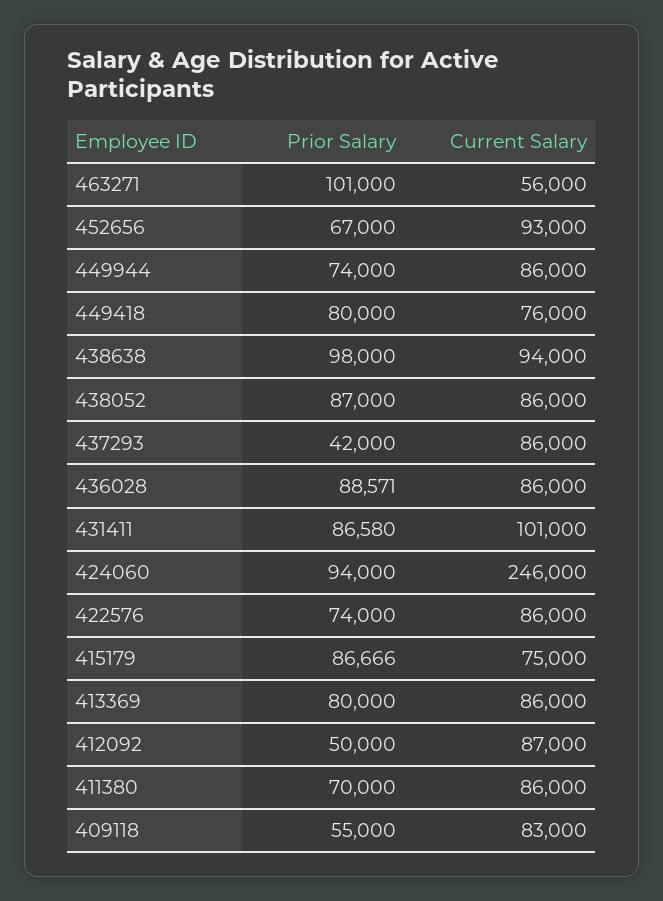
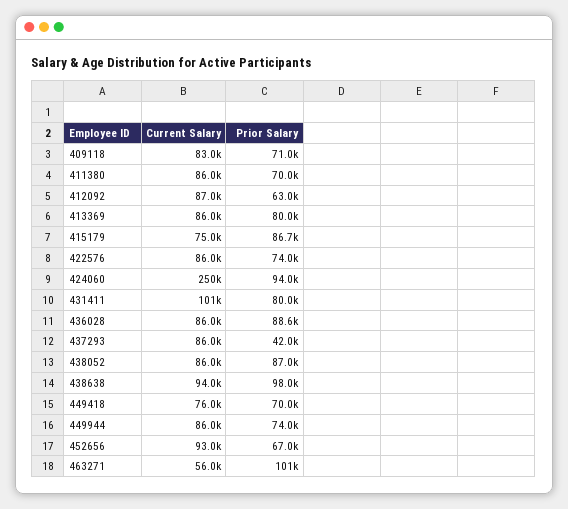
  {
    "Prior Salary": {
      "463271": 101000,
      "452656": 67000,
      "449944": 74000,
-     "449418": 80000,
+     "449418": 70000,
      "438638": 98000,
      "438052": 87000,
      "437293": 42000,
      "436028": 88571,
-     "431411": 86580,
+     "431411": 80000,
      "424060": 94000,
      "422576": 74000,
      "415179": 86666,
      "413369": 80000,
-     "412092": 50000,
+     "412092": 63000,
      "411380": 70000,
-     "409118": 55000
+     "409118": 71000
    },
    "Current Salary": {
      "463271": 56000,
      "452656": 93000,
      "449944": 86000,
      "449418": 76000,
      "438638": 94000,
      "438052": 86000,
      "437293": 86000,
      "436028": 86000,
      "431411": 101000,
-     "424060": 246000,
+     "424060": 250000,
      "422576": 86000,
      "415179": 75000,
      "413369": 86000,
      "412092": 87000,
      "411380": 86000,
      "409118": 83000
    }
  }

